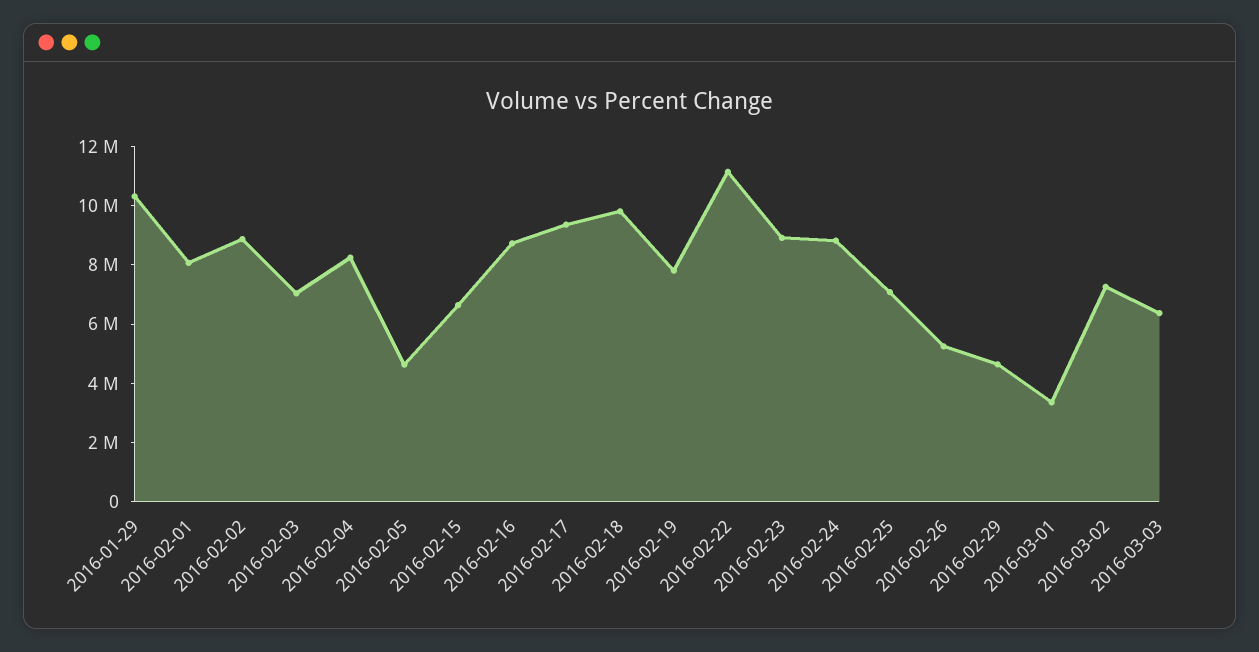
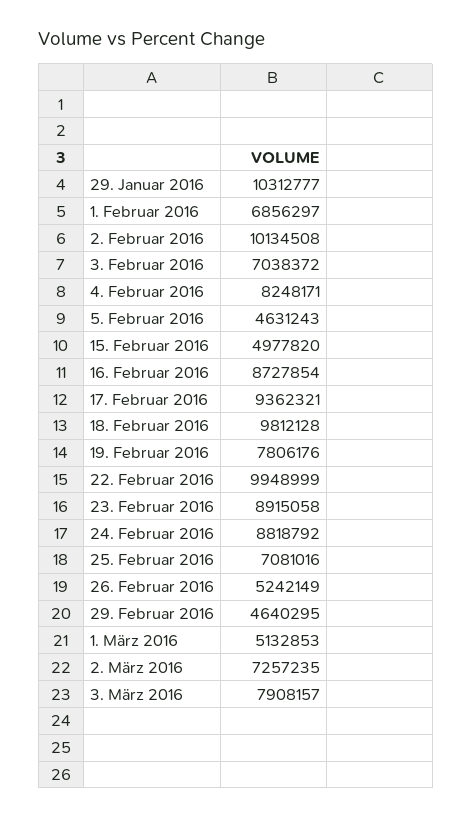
  {
    "2016-01-29": 10312777,
-   "2016-02-01": 8000000,
+   "2016-02-01": 6856297,
-   "2016-02-02": 9000000,
+   "2016-02-02": 10134508,
    "2016-02-03": 7038372,
    "2016-02-04": 8248171,
    "2016-02-05": 4631243,
-   "2016-02-15": 6500000,
+   "2016-02-15": 4977820,
    "2016-02-16": 8727854,
    "2016-02-17": 9362321,
    "2016-02-18": 9812128,
    "2016-02-19": 7806176,
-   "2016-02-22": 11000000,
+   "2016-02-22": 9948999,
    "2016-02-23": 8915058,
    "2016-02-24": 8818792,
    "2016-02-25": 7081016,
    "2016-02-26": 5242149,
    "2016-02-29": 4640295,
-   "2016-03-01": 3500000,
+   "2016-03-01": 5132853,
    "2016-03-02": 7257235,
-   "2016-03-03": 6500000
+   "2016-03-03": 7908157
  }

